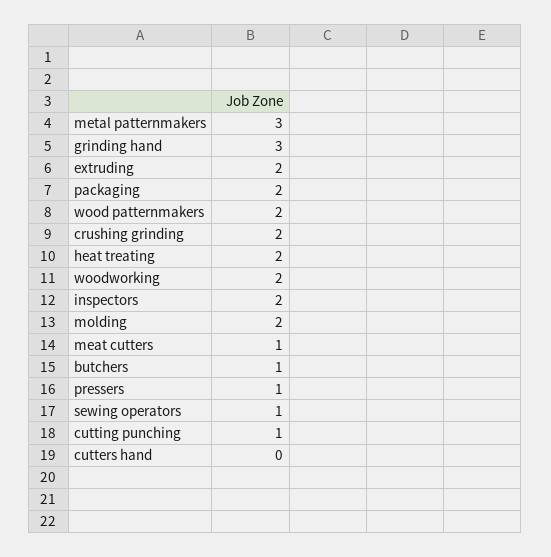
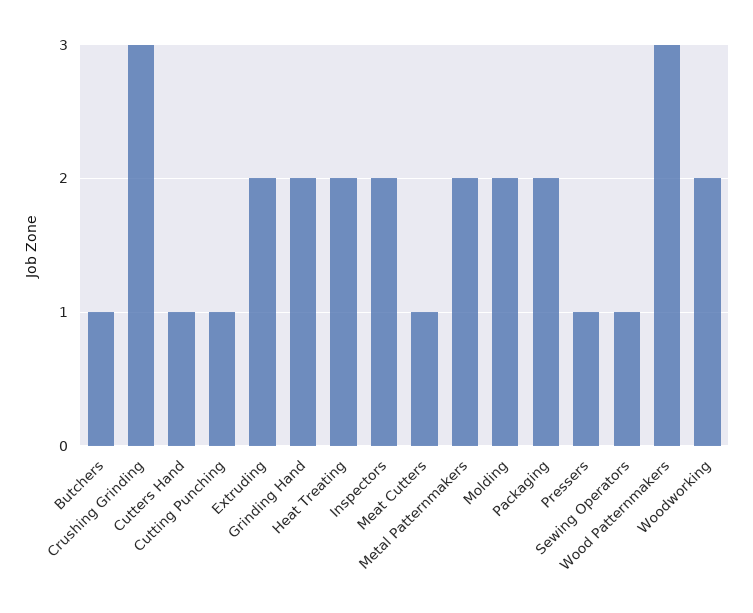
  {
-   "metal patternmakers": 3,
+   "metal patternmakers": 2,
-   "grinding hand": 3,
+   "grinding hand": 2,
    "extruding": 2,
    "packaging": 2,
-   "wood patternmakers": 2,
+   "wood patternmakers": 3,
-   "crushing grinding": 2,
+   "crushing grinding": 3,
    "heat treating": 2,
    "woodworking": 2,
    "inspectors": 2,
    "molding": 2,
    "meat cutters": 1,
    "butchers": 1,
    "pressers": 1,
    "sewing operators": 1,
    "cutting punching": 1,
-   "cutters hand": 0
+   "cutters hand": 1
  }

